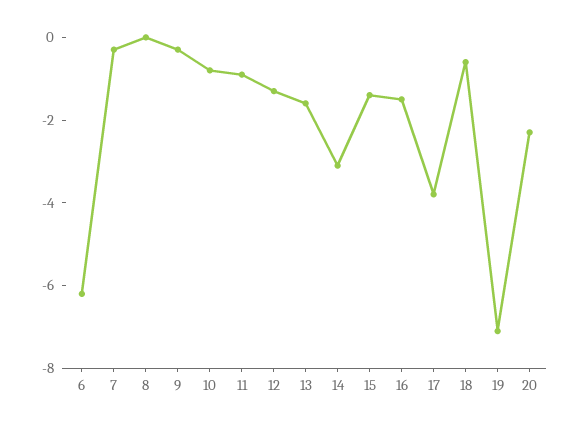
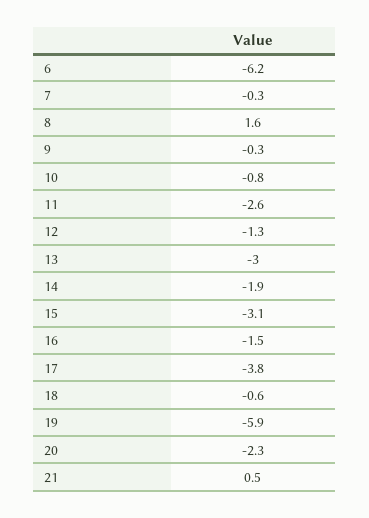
  {
    "6": -6.2,
    "7": -0.3,
-   "8": 0,
+   "8": 1.6,
    "9": -0.3,
    "10": -0.8,
-   "11": -1,
+   "11": -2.6,
    "12": -1.3,
-   "13": -1.5,
+   "13": -3,
-   "14": -3,
+   "14": -1.9,
-   "15": -1.5,
+   "15": -3.1,
    "16": -1.5,
    "17": -3.8,
    "18": -0.6,
-   "19": -7,
+   "19": -5.9,
-   "20": -2.3
+   "20": -2.3,
+   "21": 0.5
  }

